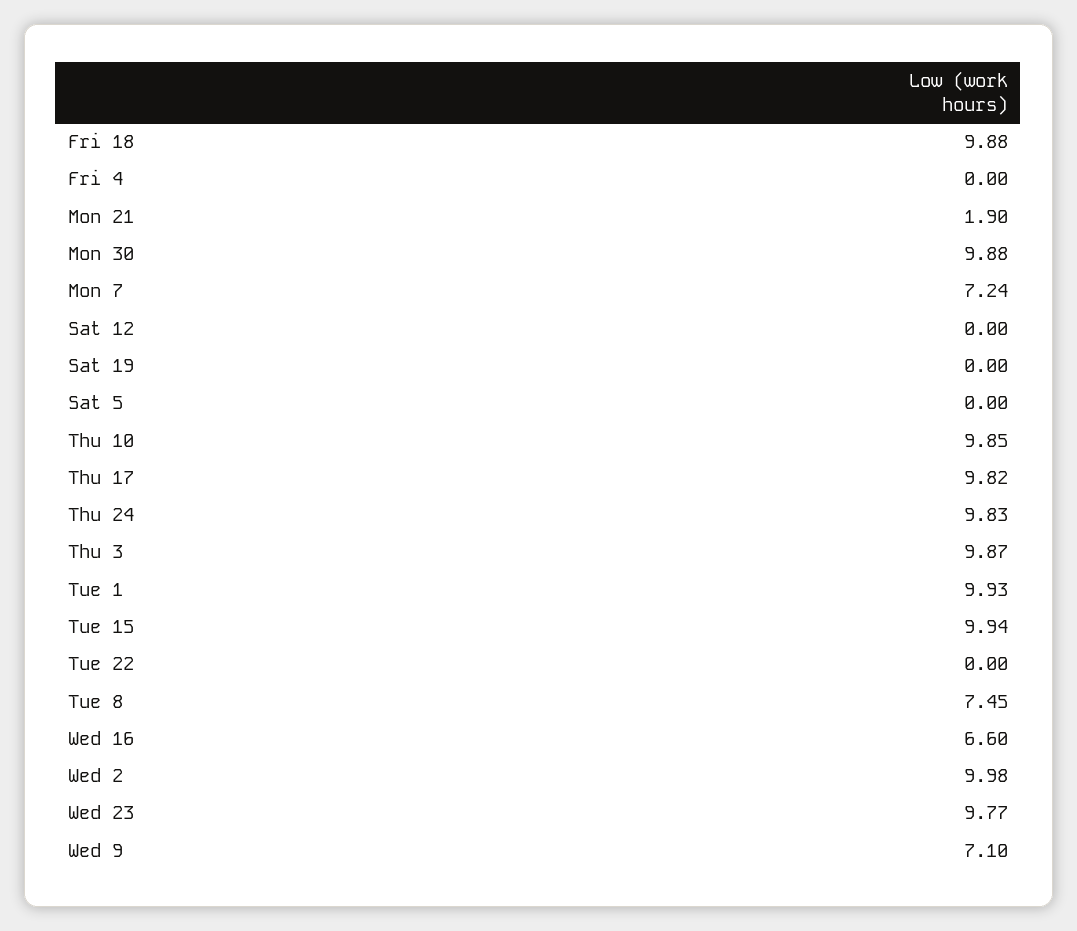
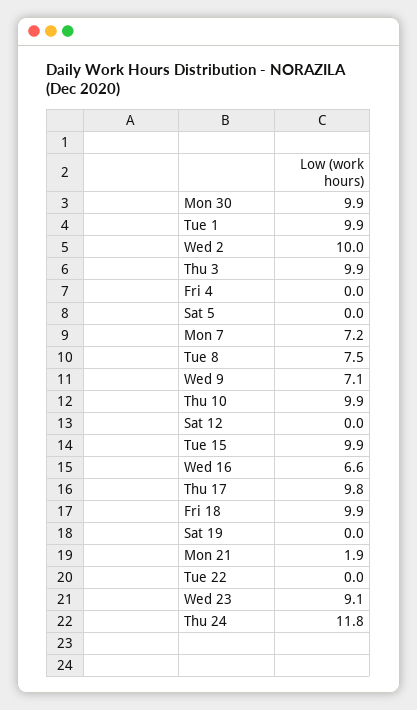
  {
    "Fri 18": 9.88,
    "Fri 4": 0,
    "Mon 21": 1.9,
    "Mon 30": 9.88,
    "Mon 7": 7.24,
    "Sat 12": 0,
    "Sat 19": 0,
    "Sat 5": 0,
    "Thu 10": 9.85,
    "Thu 17": 9.82,
-   "Thu 24": 9.83,
+   "Thu 24": 11.8,
    "Thu 3": 9.87,
    "Tue 1": 9.93,
    "Tue 15": 9.94,
    "Tue 22": 0,
    "Tue 8": 7.45,
    "Wed 16": 6.6,
    "Wed 2": 9.98,
-   "Wed 23": 9.77,
+   "Wed 23": 9.1,
    "Wed 9": 7.1
  }

